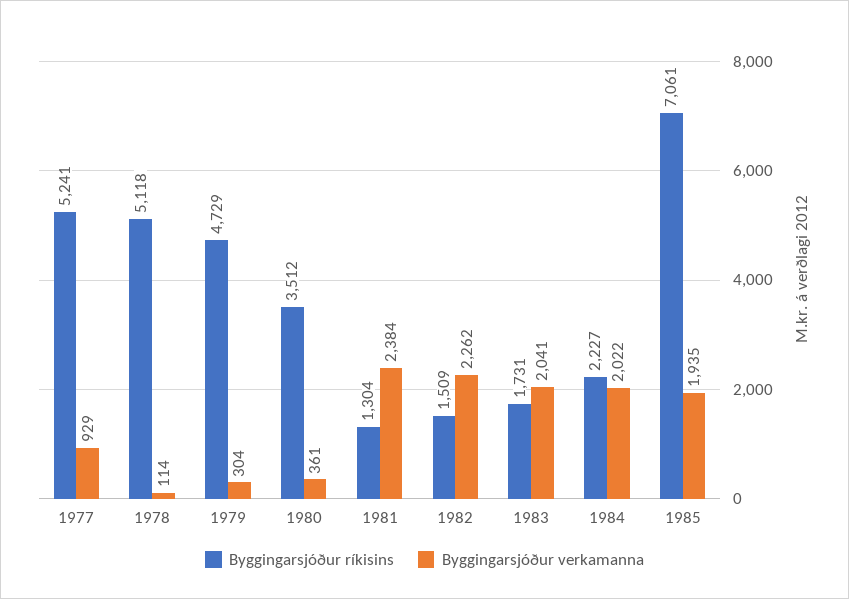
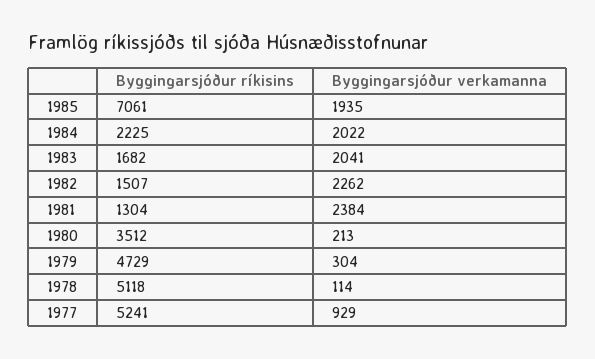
  {
    "Byggingarsjóður ríkisins": {
      "1977": 5241,
      "1978": 5118,
      "1979": 4729,
      "1980": 3512,
      "1981": 1304,
-     "1982": 1509,
+     "1982": 1507,
-     "1983": 1731,
+     "1983": 1682,
-     "1984": 2227,
+     "1984": 2225,
      "1985": 7061
    },
    "Byggingarsjóður verkamanna": {
      "1977": 929,
      "1978": 114,
      "1979": 304,
-     "1980": 361,
+     "1980": 213,
      "1981": 2384,
      "1982": 2262,
      "1983": 2041,
      "1984": 2022,
      "1985": 1935
    }
  }

